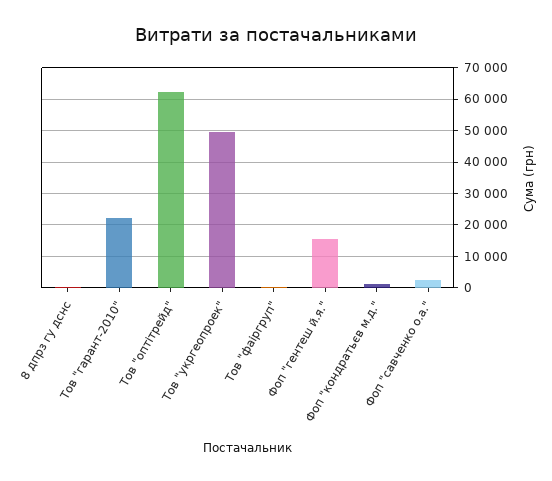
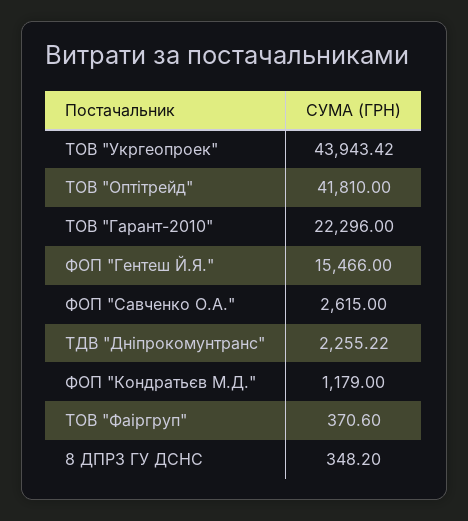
  {
    "8 дпрз гу дснс": 348.2,
    "Тов \"гарант-2010\"": 22296,
-   "Тов \"оптітрейд\"": 62000,
+   "Тов \"оптітрейд\"": 41810,
-   "Тов \"укргеопроек\"": 50000,
+   "Тов \"укргеопроек\"": 43943.42,
    "Тов \"фаіргруп\"": 370.6,
    "Фоп \"гентеш й.я.\"": 15466,
    "Фоп \"кондратьєв м.д.\"": 1179,
-   "Фоп \"савченко о.а.\"": 2615
+   "Фоп \"савченко о.а.\"": 2615,
+   "ТДВ \"Дніпрокомунтранс\"": 2255.22
  }

